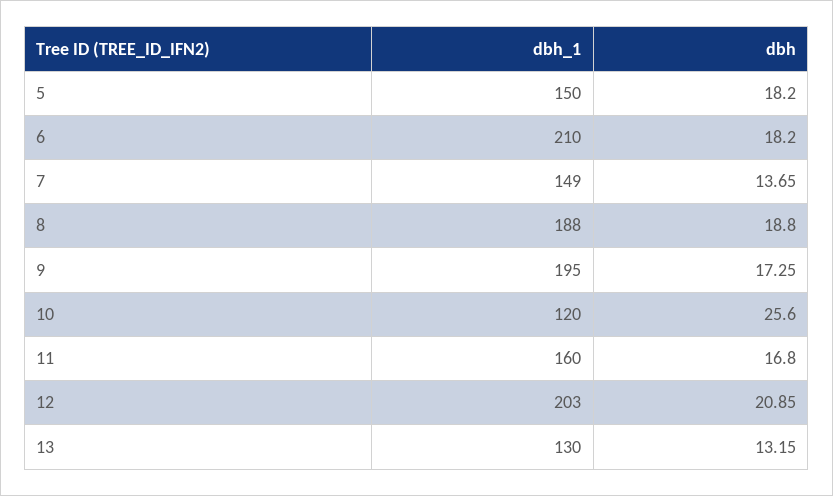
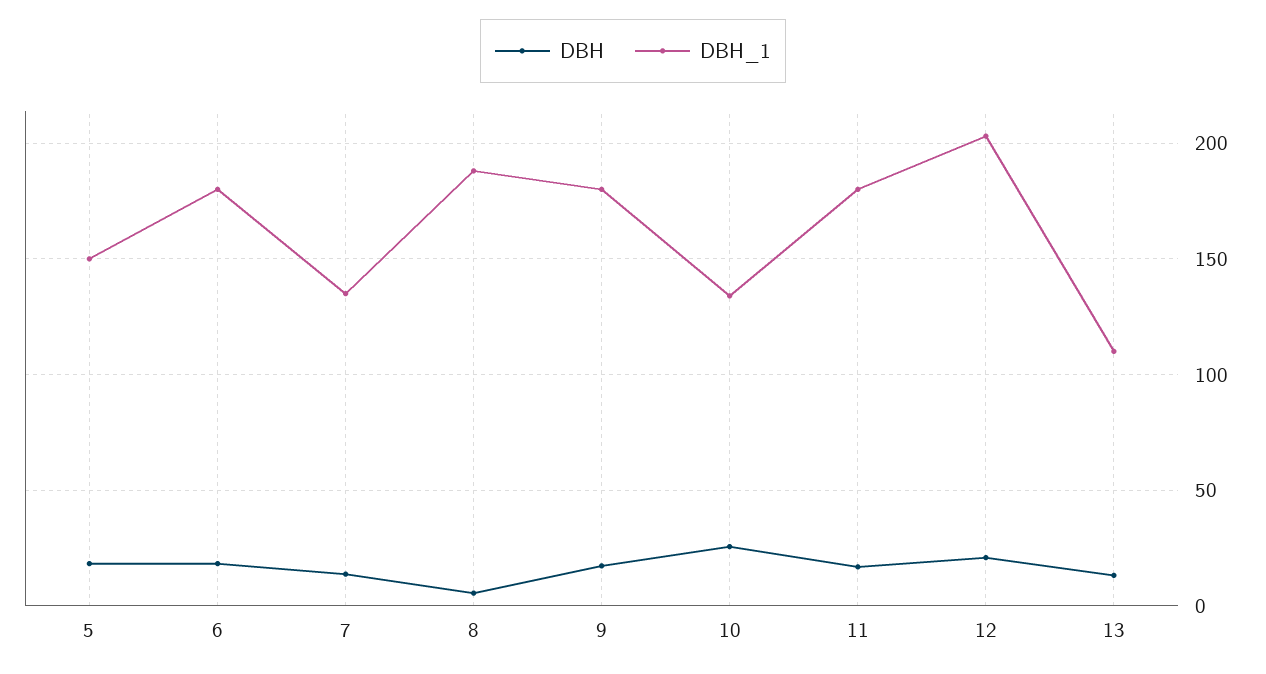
  {
    "dbh_1": {
      "5": 150,
-     "6": 210,
+     "6": 180,
-     "7": 149,
+     "7": 135,
      "8": 188,
-     "9": 195,
+     "9": 180,
-     "10": 120,
+     "10": 135,
-     "11": 160,
+     "11": 180,
      "12": 203,
-     "13": 130
+     "13": 110
    },
    "dbh": {
      "5": 18.2,
      "6": 18.2,
      "7": 13.65,
-     "8": 18.8,
+     "8": 5,
      "9": 17.25,
      "10": 25.6,
      "11": 16.8,
      "12": 20.85,
      "13": 13.15
    }
  }

